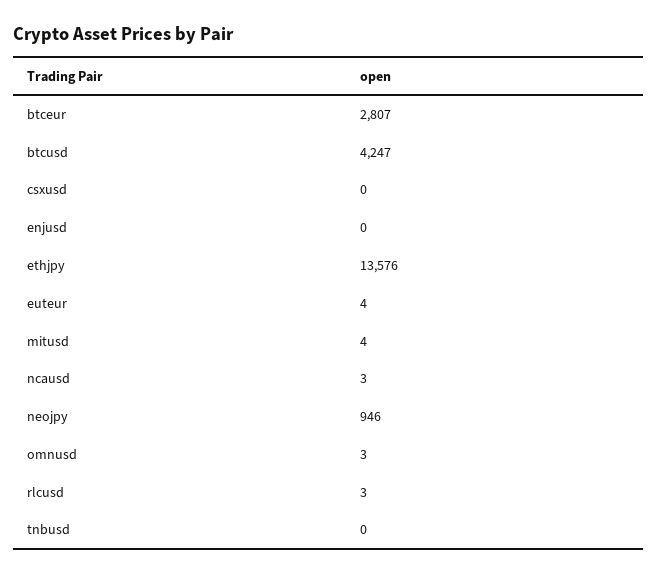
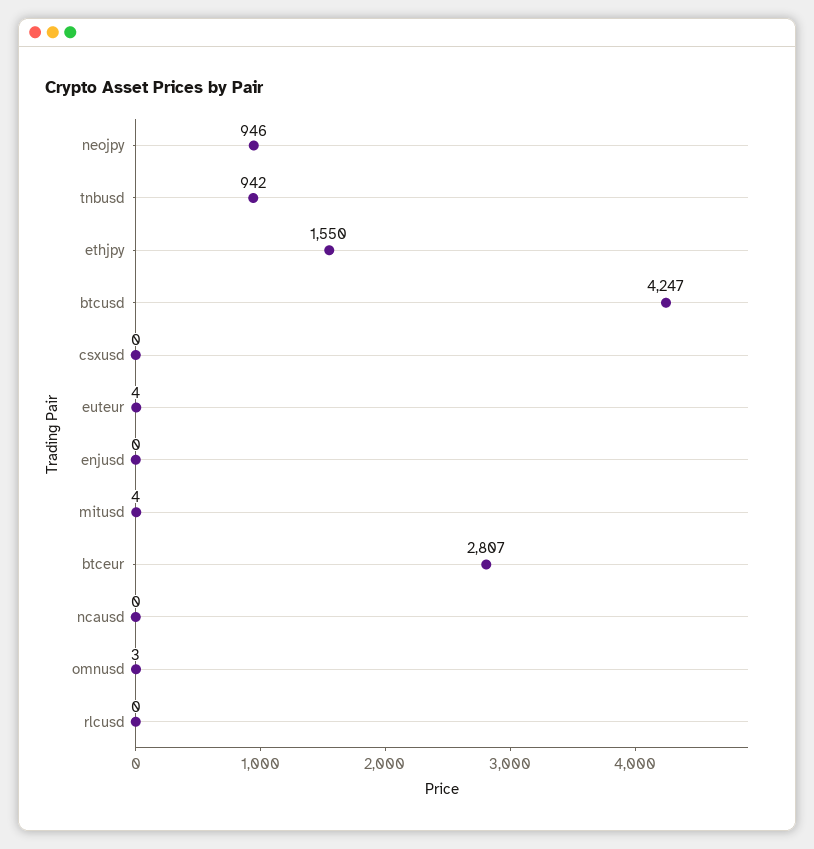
  {
    "btceur": 2807,
    "btcusd": 4247,
    "csxusd": 0,
    "enjusd": 0,
-   "ethjpy": 13576,
+   "ethjpy": 1550,
    "euteur": 4,
    "mitusd": 4,
-   "ncausd": 3,
+   "ncausd": 0,
    "neojpy": 946,
    "omnusd": 3,
-   "rlcusd": 3,
+   "rlcusd": 0,
-   "tnbusd": 0
+   "tnbusd": 942
  }

